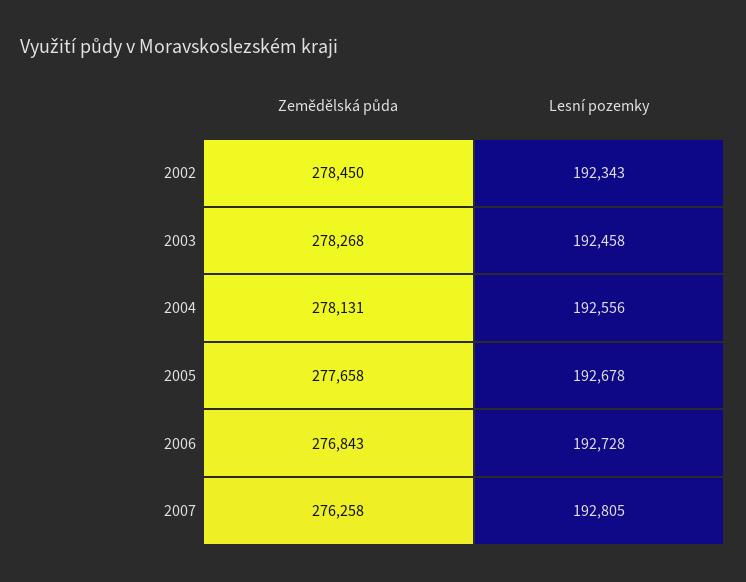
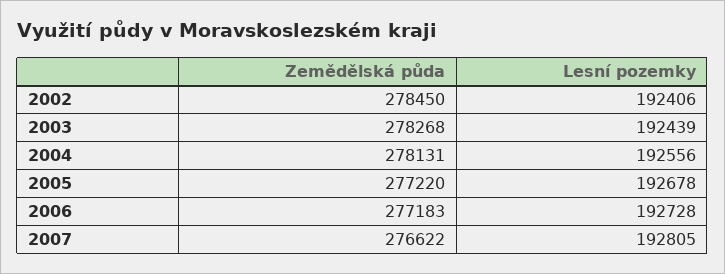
  {
    "Zemědělská půda": {
      "2002": 278450,
      "2003": 278268,
      "2004": 278131,
-     "2005": 277658,
+     "2005": 277220,
-     "2006": 276843,
+     "2006": 277183,
-     "2007": 276258
+     "2007": 276622
    },
    "Lesní pozemky": {
-     "2002": 192343,
+     "2002": 192406,
-     "2003": 192458,
+     "2003": 192439,
      "2004": 192556,
      "2005": 192678,
      "2006": 192728,
      "2007": 192805
    }
  }

